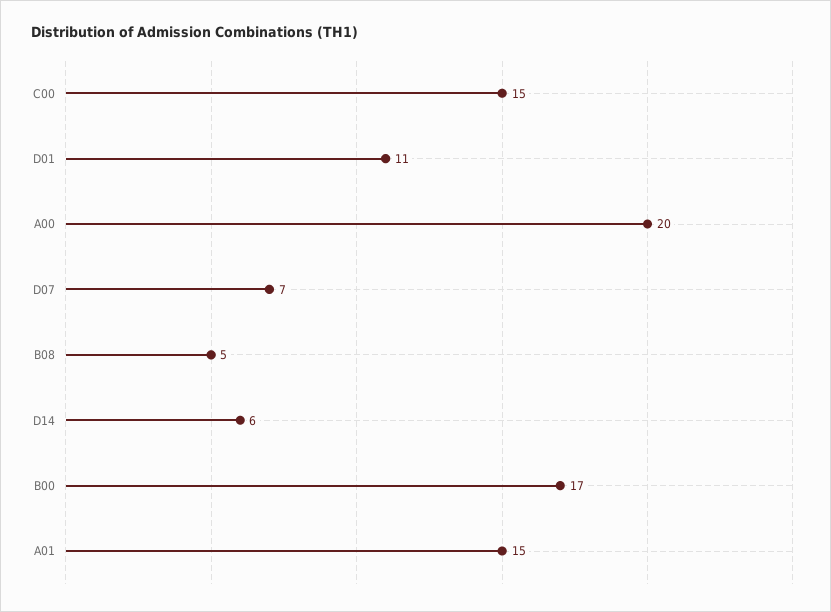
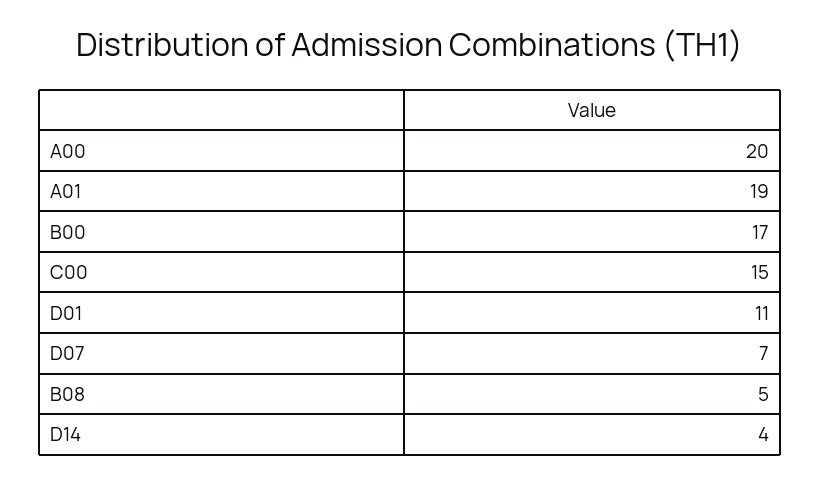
  {
    "C00": 15,
    "D01": 11,
    "A00": 20,
    "D07": 7,
    "B08": 5,
-   "D14": 6,
+   "D14": 4,
    "B00": 17,
-   "A01": 15
+   "A01": 19
  }

